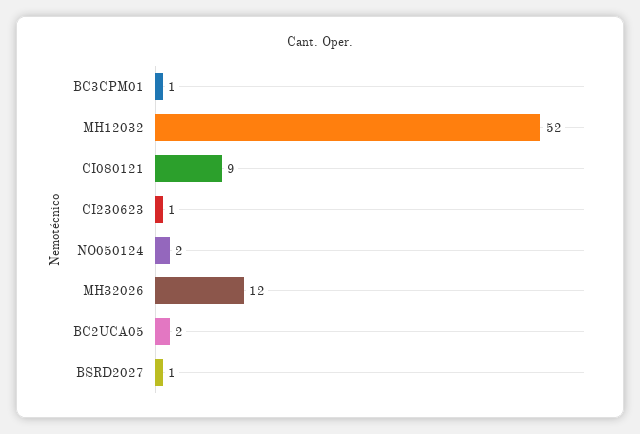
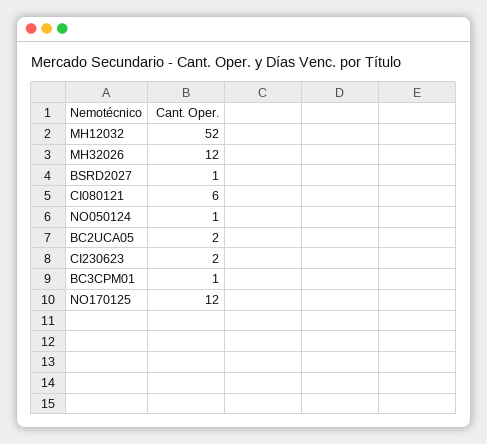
  {
    "BC3CPM01": 1,
    "MH12032": 52,
-   "CI080121": 9,
+   "CI080121": 6,
-   "CI230623": 1,
+   "CI230623": 2,
-   "NO050124": 2,
+   "NO050124": 1,
    "MH32026": 12,
    "BC2UCA05": 2,
-   "BSRD2027": 1
+   "BSRD2027": 1,
+   "NO170125": 12
  }

